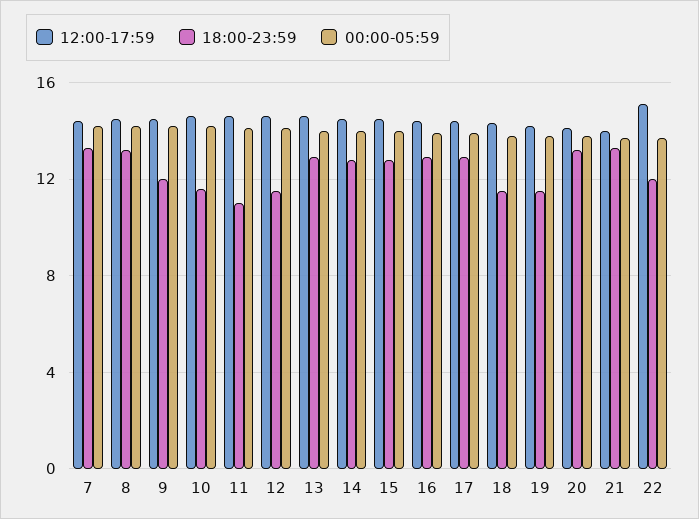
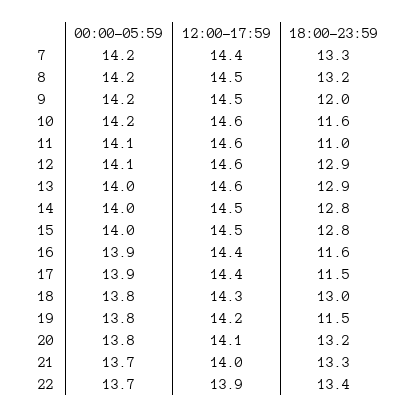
  {
    "12:00-17:59": {
      "7": 14.4,
      "8": 14.5,
      "9": 14.5,
      "10": 14.6,
      "11": 14.6,
      "12": 14.6,
      "13": 14.6,
      "14": 14.5,
      "15": 14.5,
      "16": 14.4,
      "17": 14.4,
      "18": 14.3,
      "19": 14.2,
      "20": 14.1,
      "21": 14,
-     "22": 15
+     "22": 13.9
    },
    "18:00-23:59": {
      "7": 13.3,
      "8": 13.2,
      "9": 12,
      "10": 11.6,
      "11": 11,
-     "12": 11.5,
+     "12": 12.9,
      "13": 12.9,
      "14": 12.8,
      "15": 12.8,
-     "16": 13,
+     "16": 11.6,
-     "17": 13,
+     "17": 11.5,
-     "18": 11.5,
+     "18": 13,
      "19": 11.5,
      "20": 13.2,
      "21": 13.3,
-     "22": 12
+     "22": 13.4
    },
    "00:00-05:59": {
      "7": 14.2,
      "8": 14.2,
      "9": 14.2,
      "10": 14.2,
      "11": 14.1,
      "12": 14.1,
      "13": 14,
      "14": 14,
      "15": 14,
      "16": 13.9,
      "17": 13.9,
      "18": 13.8,
      "19": 13.8,
      "20": 13.8,
      "21": 13.7,
      "22": 13.7
    }
  }

